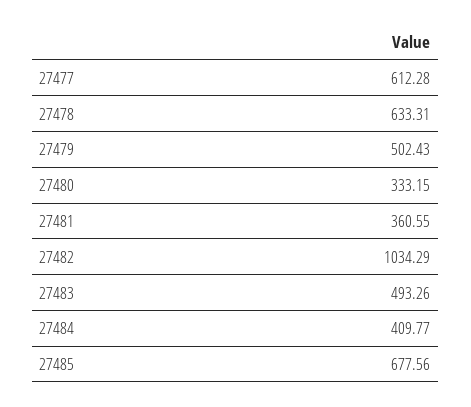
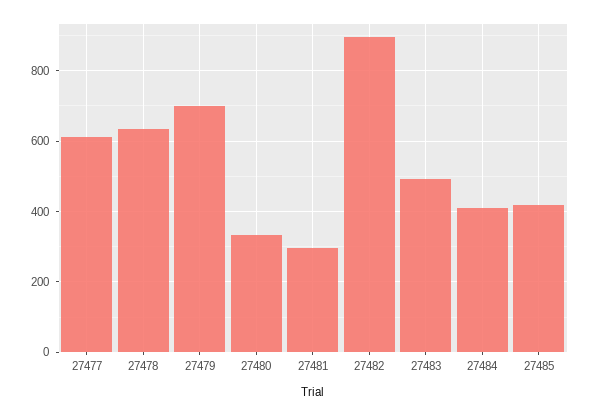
  {
    "27477": 612.28,
    "27478": 633.31,
-   "27479": 502.43,
+   "27479": 700,
    "27480": 333.15,
-   "27481": 360.55,
+   "27481": 300,
-   "27482": 1034.29,
+   "27482": 900,
    "27483": 493.26,
    "27484": 409.77,
-   "27485": 677.56
+   "27485": 420
  }

